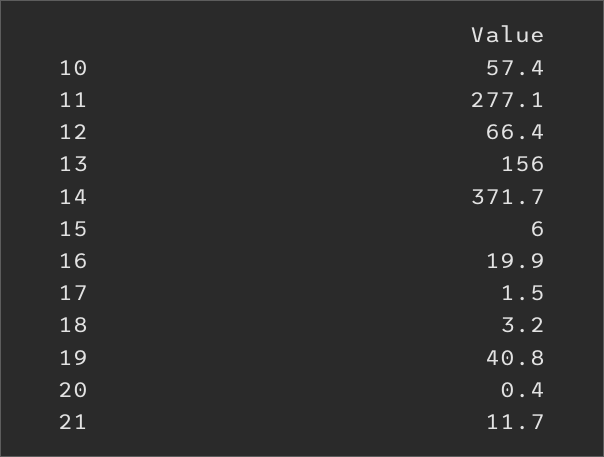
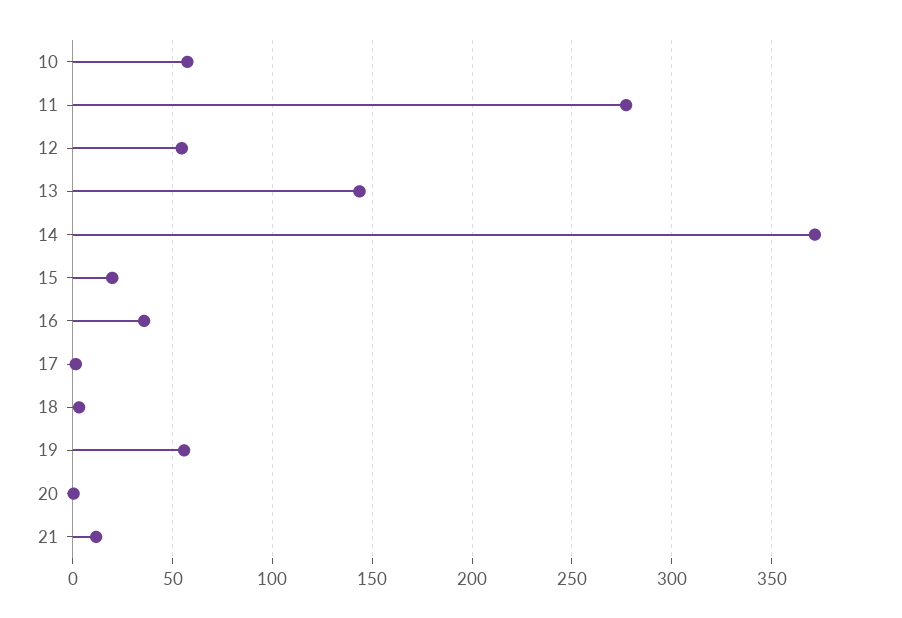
  {
    "10": 57.4,
    "11": 277.1,
-   "12": 66.4,
+   "12": 55,
-   "13": 156,
+   "13": 145,
    "14": 371.7,
-   "15": 6,
+   "15": 20,
-   "16": 19.9,
+   "16": 35,
    "17": 1.5,
    "18": 3.2,
-   "19": 40.8,
+   "19": 55,
    "20": 0.4,
    "21": 11.7
  }

